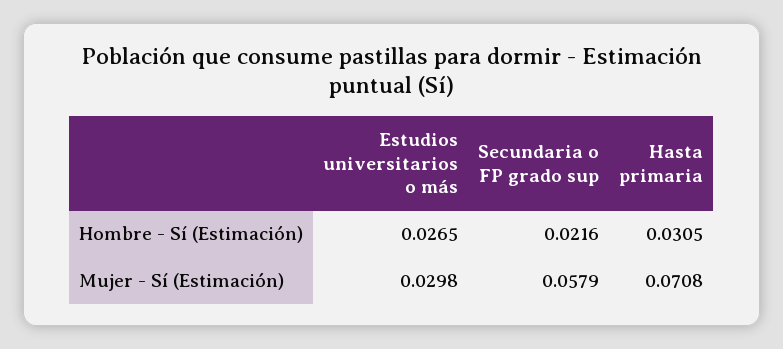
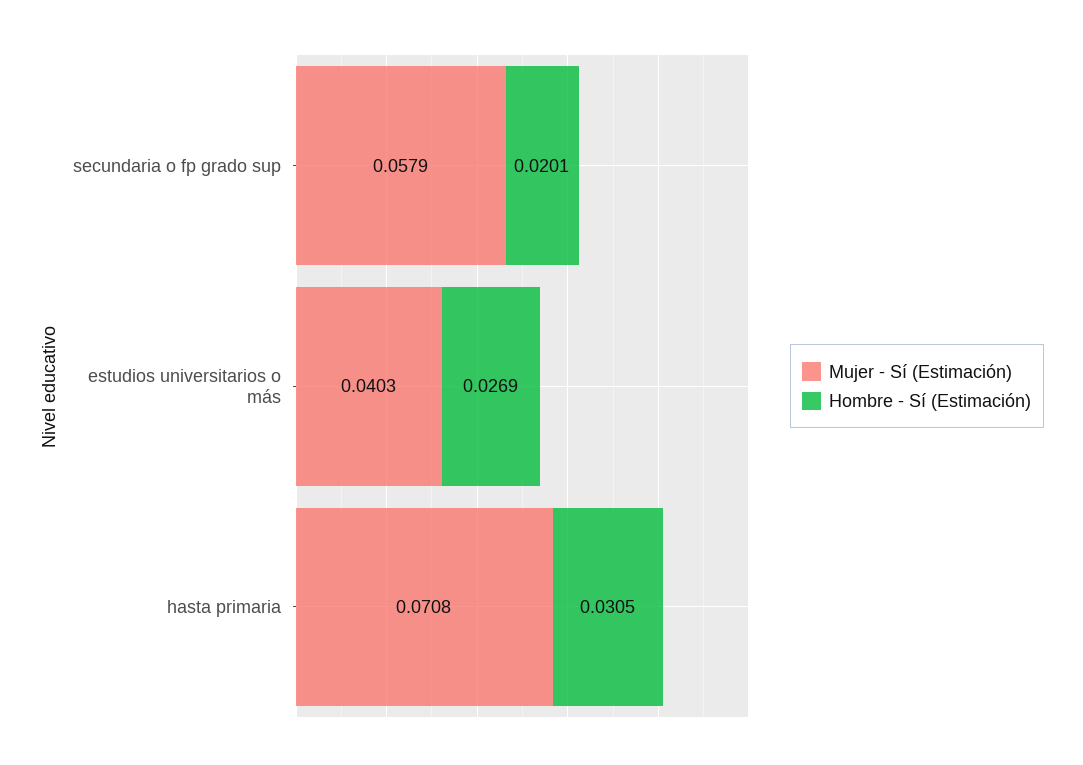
  {
    "Hombre - Sí (Estimación)": {
-     "Estudios universitarios o más": 0.0265,
+     "Estudios universitarios o más": 0.0269,
-     "Secundaria o FP grado sup": 0.0216,
+     "Secundaria o FP grado sup": 0.0201,
      "Hasta primaria": 0.0305
    },
    "Mujer - Sí (Estimación)": {
-     "Estudios universitarios o más": 0.0298,
+     "Estudios universitarios o más": 0.0403,
      "Secundaria o FP grado sup": 0.0579,
      "Hasta primaria": 0.0708
    }
  }

